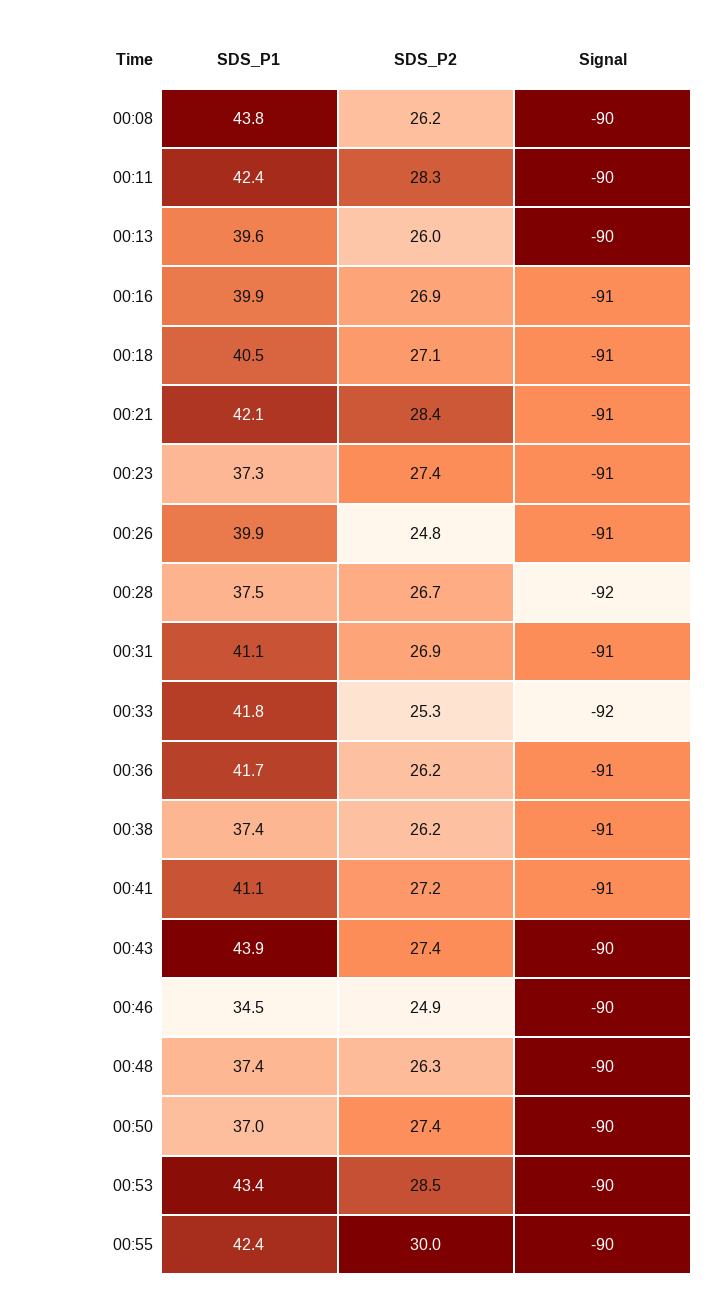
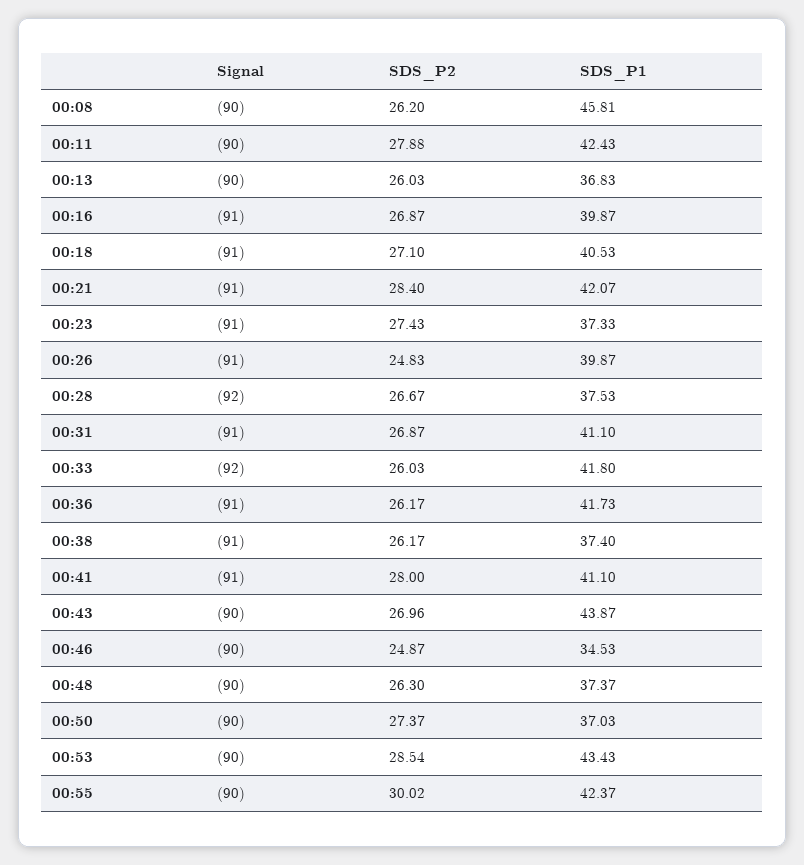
  {
    "SDS_P1": {
-     "00:08": 43.8,
+     "00:08": 45.81,
      "00:11": 42.43,
-     "00:13": 39.6,
+     "00:13": 36.83,
      "00:16": 39.87,
      "00:18": 40.53,
      "00:21": 42.07,
      "00:23": 37.33,
      "00:26": 39.87,
      "00:28": 37.53,
      "00:31": 41.1,
      "00:33": 41.8,
      "00:36": 41.73,
      "00:38": 37.4,
      "00:41": 41.1,
      "00:43": 43.87,
      "00:46": 34.53,
      "00:48": 37.37,
      "00:50": 37.03,
      "00:53": 43.43,
      "00:55": 42.37
    },
    "SDS_P2": {
      "00:08": 26.2,
-     "00:11": 28.3,
+     "00:11": 27.88,
      "00:13": 26.03,
      "00:16": 26.87,
      "00:18": 27.1,
      "00:21": 28.4,
      "00:23": 27.43,
      "00:26": 24.83,
      "00:28": 26.67,
      "00:31": 26.87,
-     "00:33": 25.3,
+     "00:33": 26.03,
      "00:36": 26.17,
      "00:38": 26.17,
-     "00:41": 27.2,
+     "00:41": 28,
-     "00:43": 27.4,
+     "00:43": 26.96,
      "00:46": 24.87,
      "00:48": 26.3,
      "00:50": 27.37,
      "00:53": 28.54,
      "00:55": 30.02
    },
    "Signal": {
      "00:08": -90,
      "00:11": -90,
      "00:13": -90,
      "00:16": -91,
      "00:18": -91,
      "00:21": -91,
      "00:23": -91,
      "00:26": -91,
      "00:28": -92,
      "00:31": -91,
      "00:33": -92,
      "00:36": -91,
      "00:38": -91,
      "00:41": -91,
      "00:43": -90,
      "00:46": -90,
      "00:48": -90,
      "00:50": -90,
      "00:53": -90,
      "00:55": -90
    }
  }

